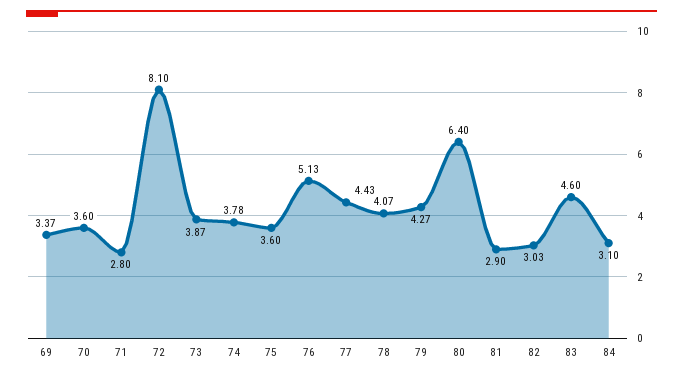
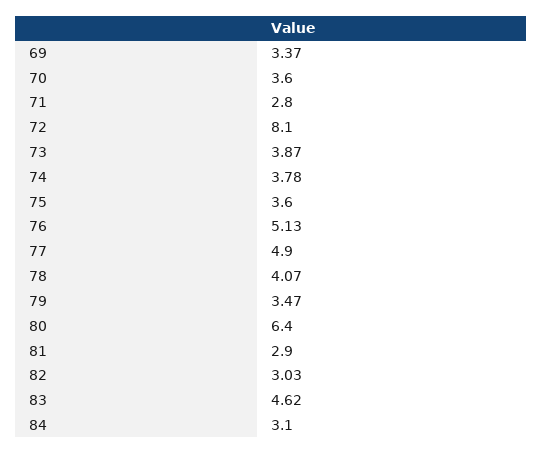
  {
    "69": 3.37,
    "70": 3.6,
    "71": 2.8,
    "72": 8.1,
    "73": 3.87,
    "74": 3.78,
    "75": 3.6,
    "76": 5.13,
-   "77": 4.43,
+   "77": 4.9,
    "78": 4.07,
-   "79": 4.27,
+   "79": 3.47,
    "80": 6.4,
    "81": 2.9,
    "82": 3.03,
-   "83": 4.6,
+   "83": 4.62,
    "84": 3.1
  }

